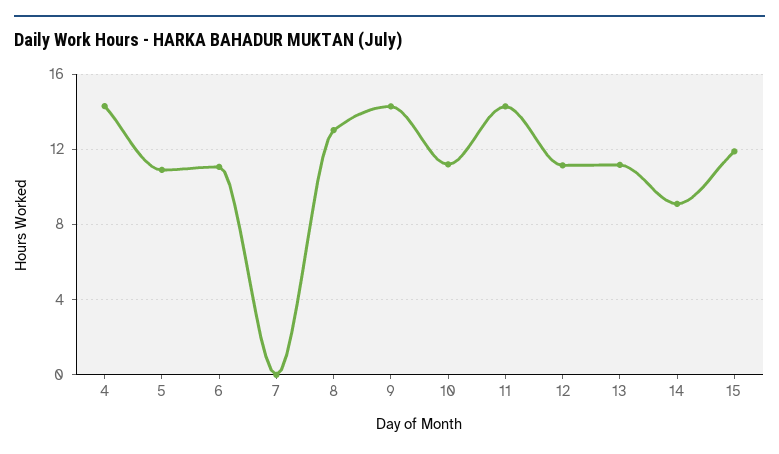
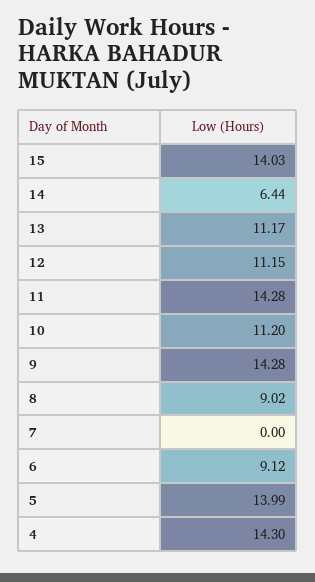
  {
    "4": 14.3,
-   "5": 11,
+   "5": 13.99,
-   "6": 11,
+   "6": 9.12,
    "7": 0,
-   "8": 13,
+   "8": 9.02,
    "9": 14.28,
    "10": 11.2,
    "11": 14.28,
    "12": 11.15,
    "13": 11.17,
-   "14": 9,
+   "14": 6.44,
-   "15": 12
+   "15": 14.03
  }

